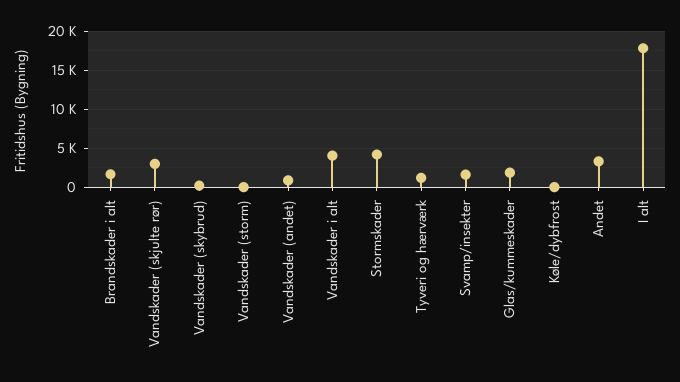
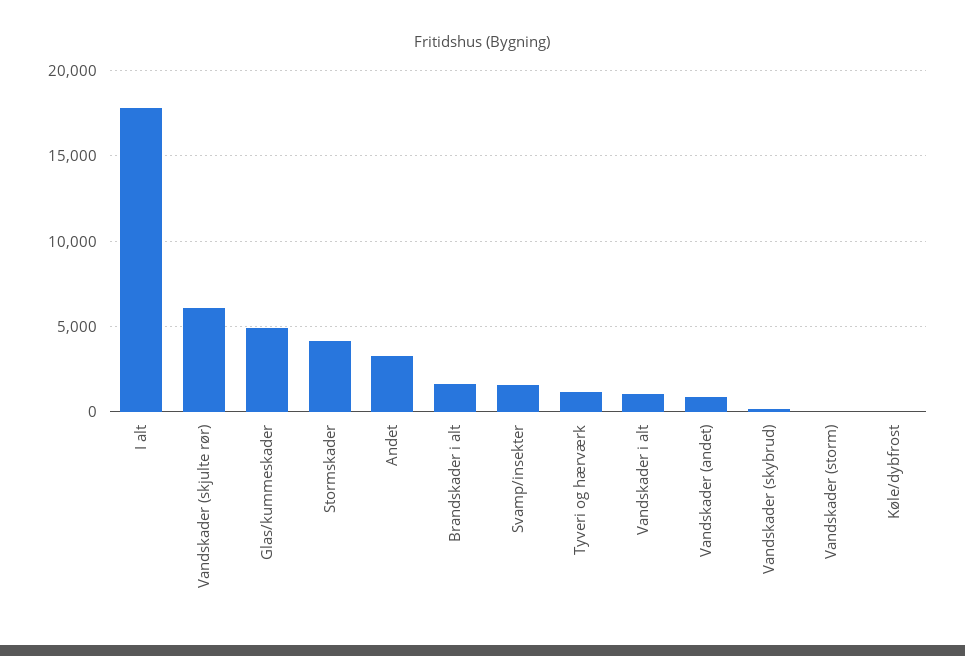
  {
    "Brandskader i alt": 1500,
-   "Vandskader (skjulte rør)": 3000,
+   "Vandskader (skjulte rør)": 6000,
    "Vandskader (skybrud)": 0,
    "Vandskader (storm)": 0,
    "Vandskader (andet)": 1000,
-   "Vandskader i alt": 4000,
+   "Vandskader i alt": 1000,
    "Stormskader": 4000,
    "Tyveri og hærværk": 1000,
    "Svamp/insekter": 1500,
-   "Glas/kummeskader": 2000,
+   "Glas/kummeskader": 5000,
    "Køle/dybfrost": 0,
    "Andet": 3500,
    "I alt": 18000
  }

